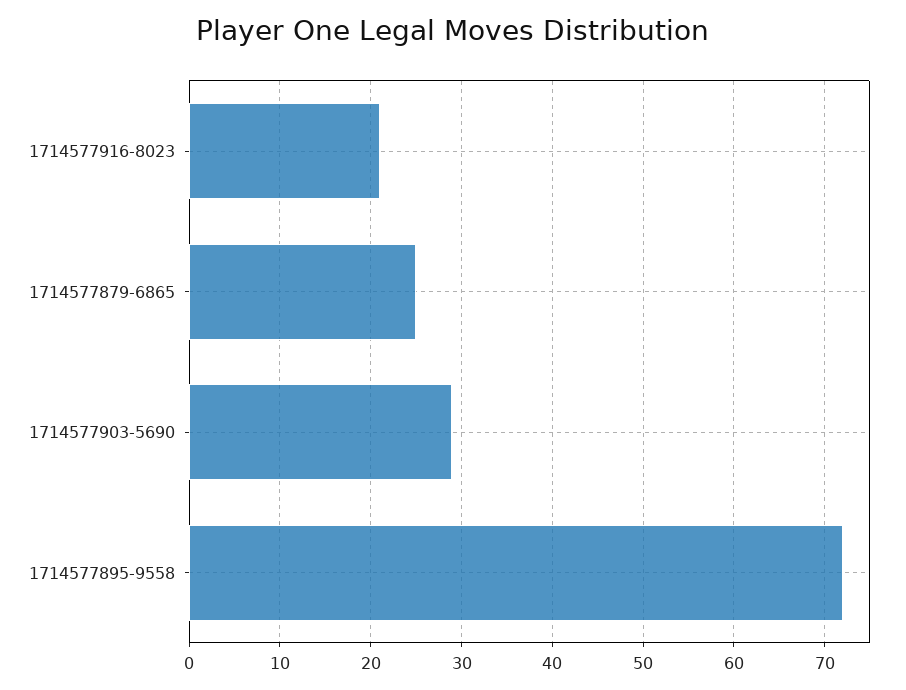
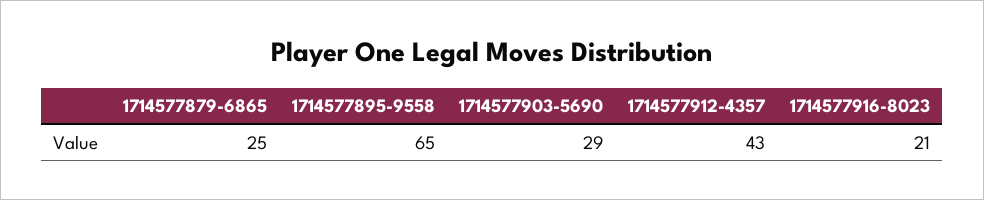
  {
    "1714577916-8023": 21,
    "1714577879-6865": 25,
    "1714577903-5690": 29,
-   "1714577895-9558": 72
+   "1714577895-9558": 65,
+   "1714577912-4357": 43
  }

